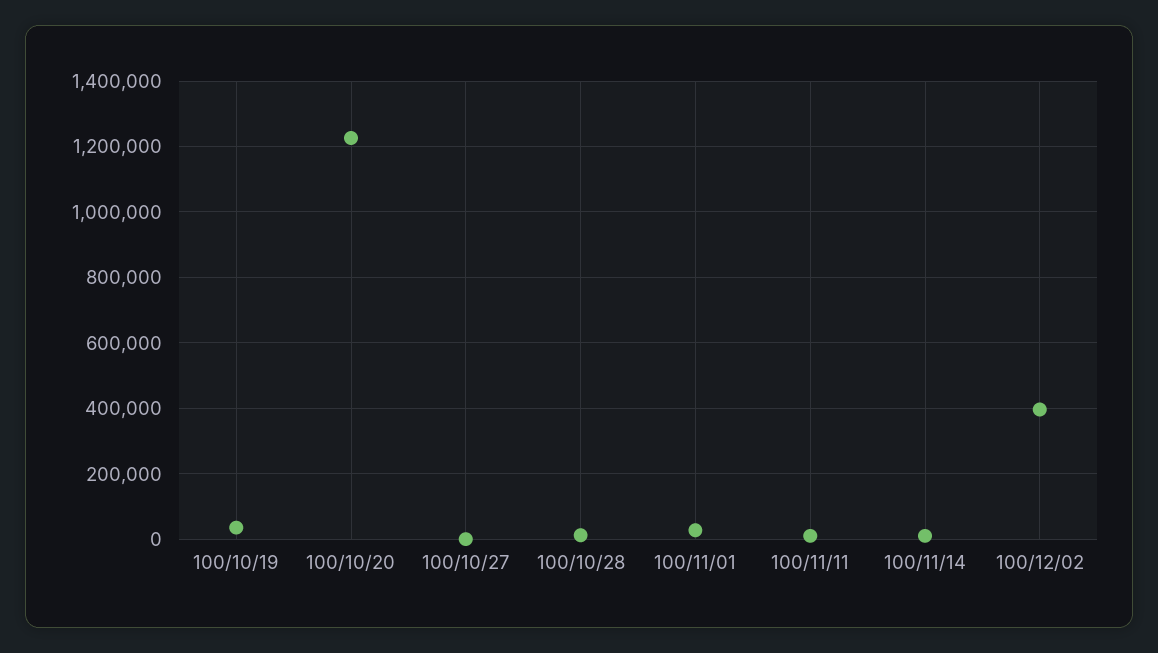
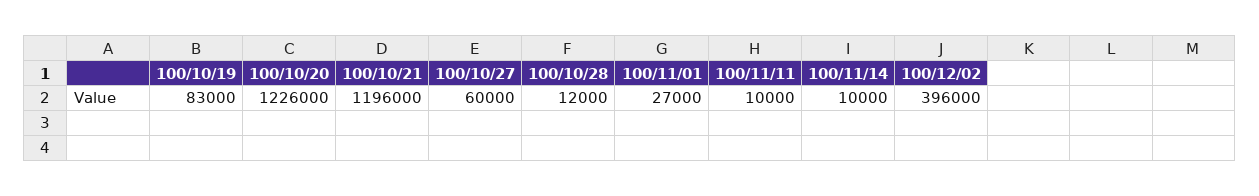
  {
-   "100/10/19": 40000,
+   "100/10/19": 83000,
    "100/10/20": 1226000,
-   "100/10/27": 0,
+   "100/10/27": 60000,
    "100/10/28": 12000,
    "100/11/01": 27000,
    "100/11/11": 10000,
    "100/11/14": 10000,
-   "100/12/02": 396000
+   "100/12/02": 396000,
+   "100/10/21": 1196000
  }

